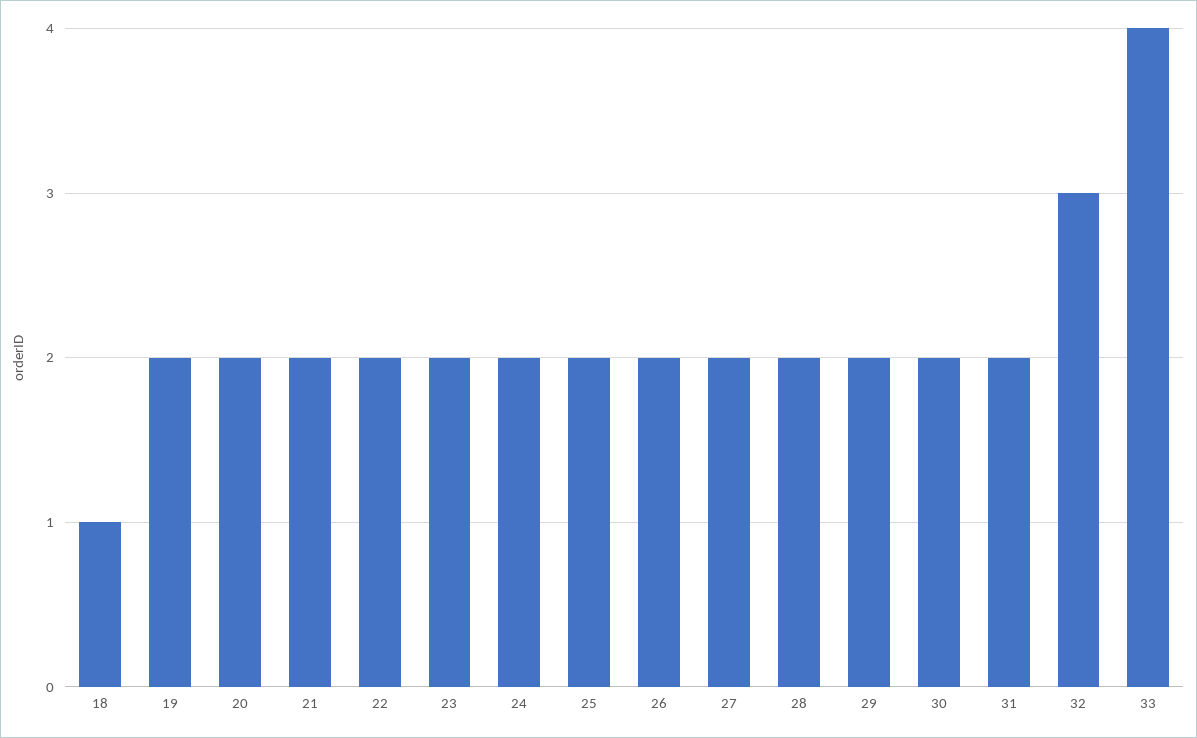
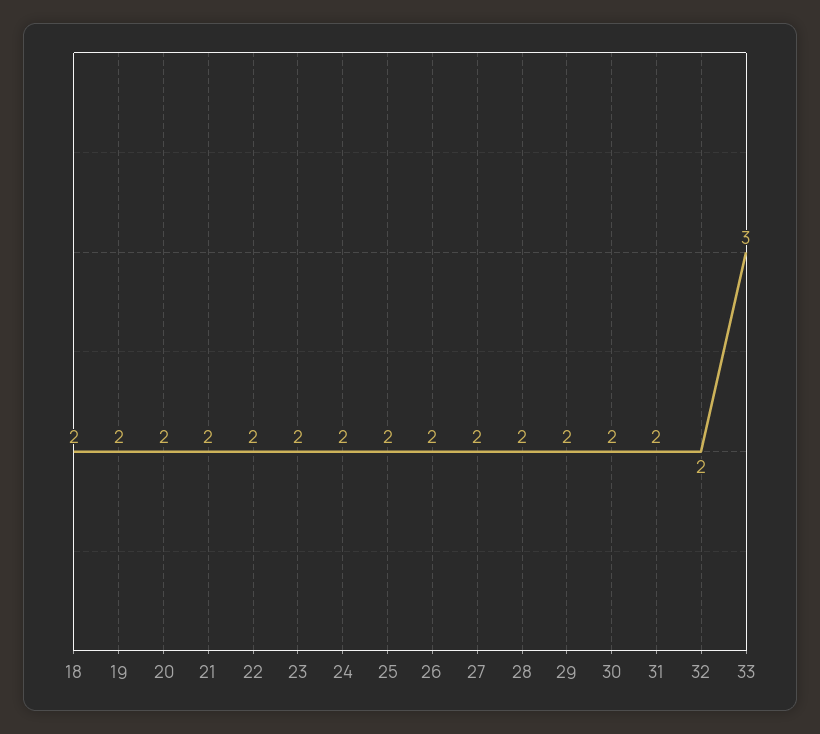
  {
-   "18": 1,
+   "18": 2,
    "19": 2,
    "20": 2,
    "21": 2,
    "22": 2,
    "23": 2,
    "24": 2,
    "25": 2,
    "26": 2,
    "27": 2,
    "28": 2,
    "29": 2,
    "30": 2,
    "31": 2,
-   "32": 3,
+   "32": 2,
-   "33": 4
+   "33": 3
  }

